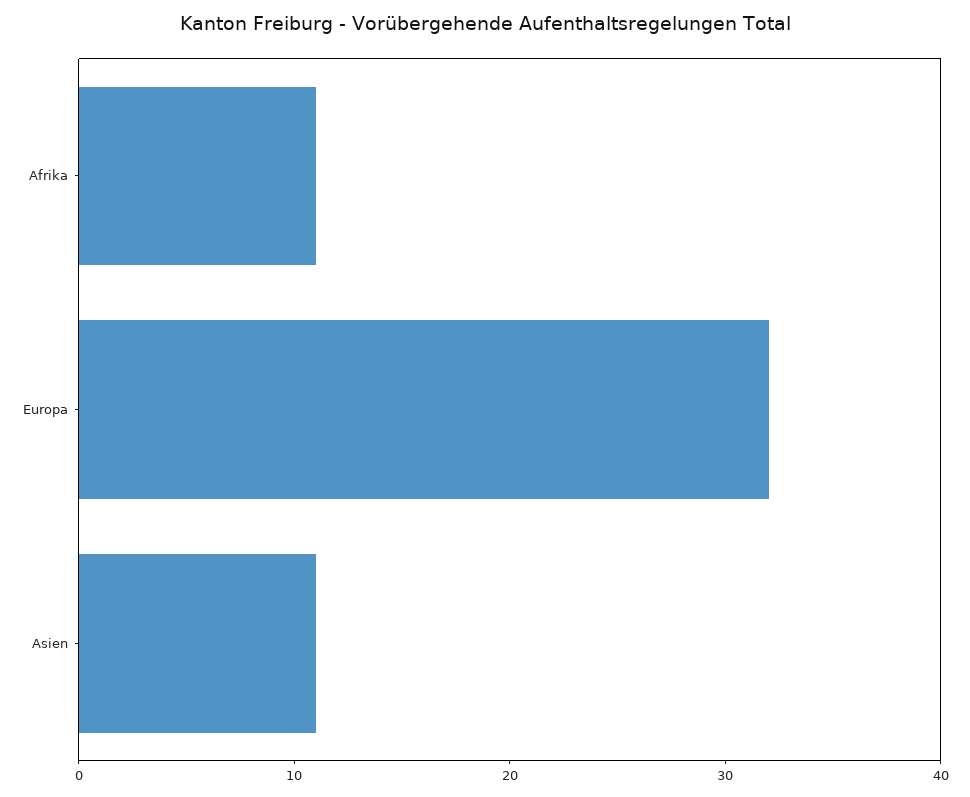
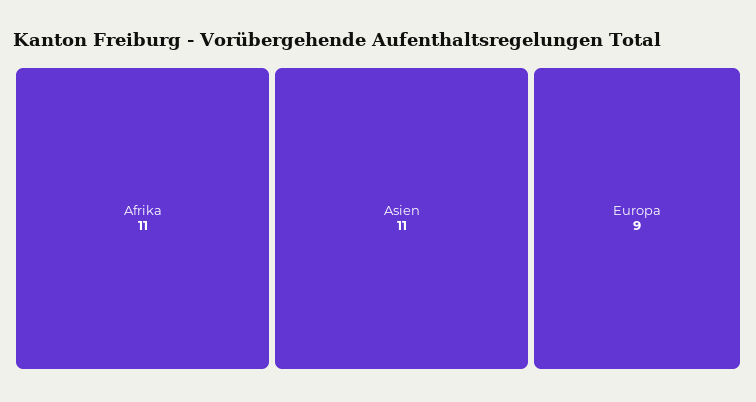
  {
    "Afrika": 11,
-   "Europa": 32,
+   "Europa": 9,
    "Asien": 11
  }

